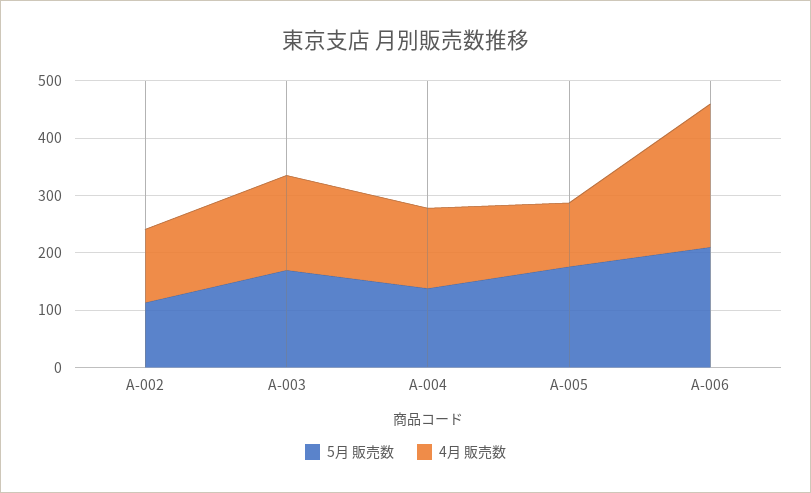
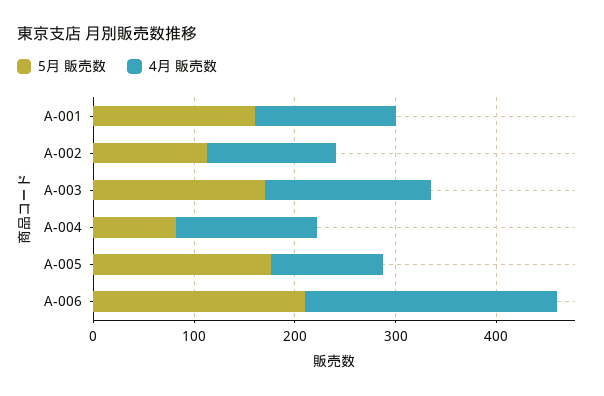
  {
    "5月 販売数": {
      "A-002": 120,
      "A-003": 180,
-     "A-004": 140,
+     "A-004": 80,
      "A-005": 180,
-     "A-006": 220
+     "A-006": 220,
+     "A-001": 160
    },
    "4月 販売数": {
      "A-002": 120,
      "A-003": 160,
      "A-004": 140,
      "A-005": 120,
-     "A-006": 260
+     "A-006": 260,
+     "A-001": 140
    }
  }

